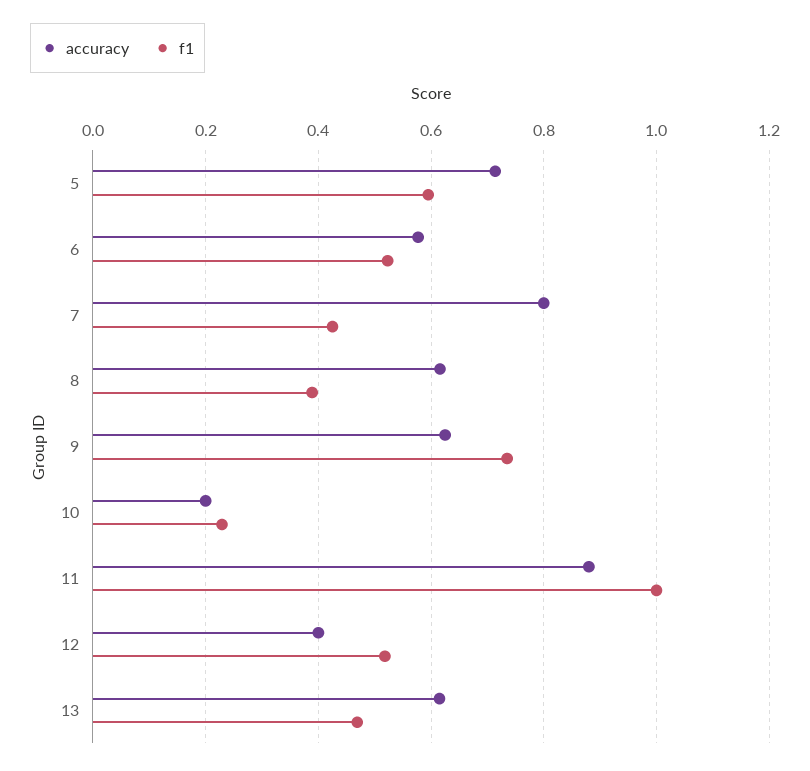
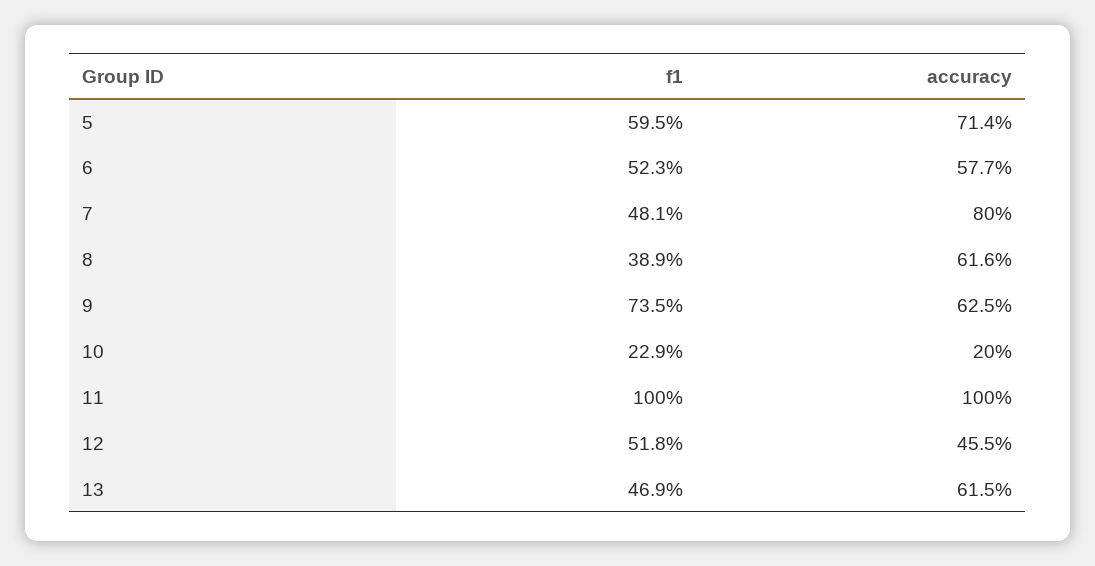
  {
    "accuracy": {
      "5": 0.714,
      "6": 0.577,
      "7": 0.8,
      "8": 0.616,
      "9": 0.625,
      "10": 0.2,
-     "11": 0.88,
+     "11": 1,
-     "12": 0.4,
+     "12": 0.455,
      "13": 0.615
    },
    "f1": {
      "5": 0.595,
      "6": 0.523,
-     "7": 0.42,
+     "7": 0.481,
      "8": 0.389,
      "9": 0.735,
      "10": 0.229,
      "11": 1,
      "12": 0.518,
      "13": 0.469
    }
  }

